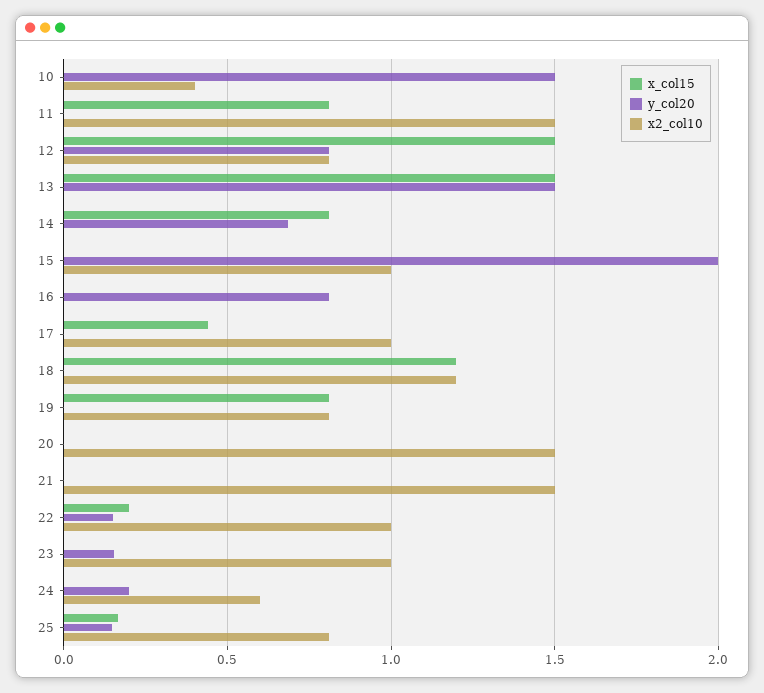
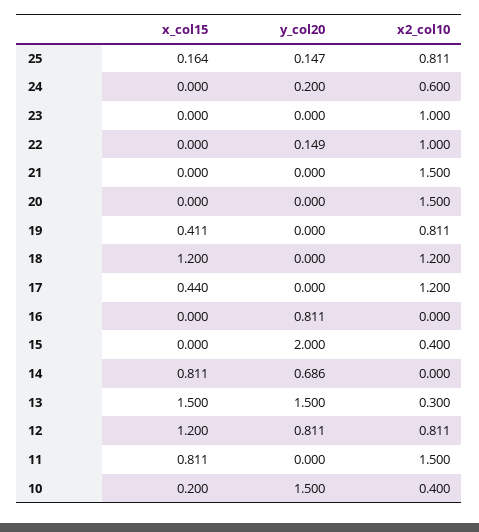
  {
    "x_col15": {
-     "10": 0,
+     "10": 0.2,
      "11": 0.811,
-     "12": 1.5,
+     "12": 1.2,
      "13": 1.5,
      "14": 0.811,
      "15": 0,
      "16": 0,
      "17": 0.44,
      "18": 1.2,
-     "19": 0.8,
+     "19": 0.411,
      "20": 0,
      "21": 0,
-     "22": 0.2,
+     "22": 0,
      "23": 0,
      "24": 0,
      "25": 0.164
    },
    "y_col20": {
      "10": 1.5,
      "11": 0,
      "12": 0.811,
      "13": 1.5,
      "14": 0.686,
      "15": 2,
      "16": 0.811,
      "17": 0,
      "18": 0,
      "19": 0,
      "20": 0,
      "21": 0,
      "22": 0.149,
-     "23": 0.15,
+     "23": 0,
      "24": 0.2,
      "25": 0.147
    },
    "x2_col10": {
      "10": 0.4,
      "11": 1.5,
      "12": 0.811,
-     "13": 0,
+     "13": 0.3,
      "14": 0,
-     "15": 1,
+     "15": 0.4,
      "16": 0,
-     "17": 1,
+     "17": 1.2,
      "18": 1.2,
      "19": 0.811,
      "20": 1.5,
      "21": 1.5,
      "22": 1,
      "23": 1,
      "24": 0.6,
      "25": 0.811
    }
  }

